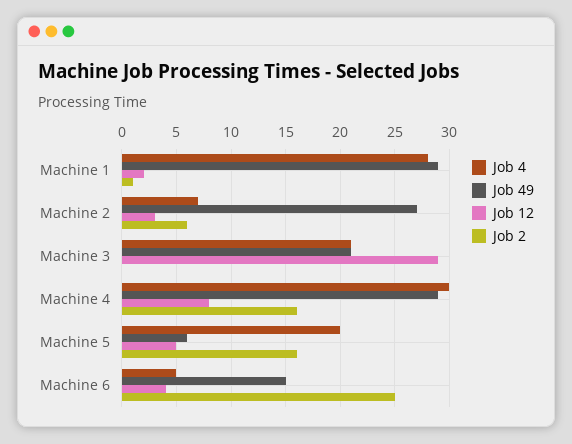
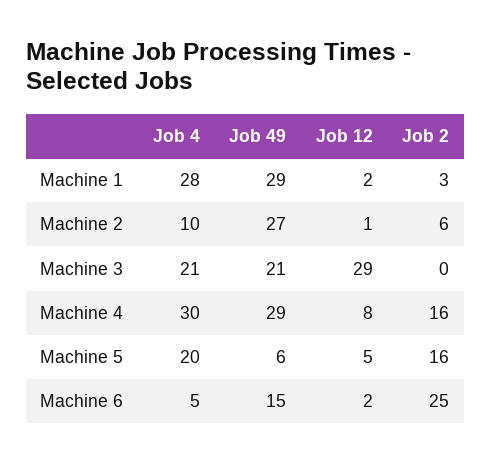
  {
    "Job 4": {
      "Machine 1": 28,
-     "Machine 2": 7,
+     "Machine 2": 10,
      "Machine 3": 21,
      "Machine 4": 30,
      "Machine 5": 20,
      "Machine 6": 5
    },
    "Job 49": {
      "Machine 1": 29,
      "Machine 2": 27,
      "Machine 3": 21,
      "Machine 4": 29,
      "Machine 5": 6,
      "Machine 6": 15
    },
    "Job 12": {
      "Machine 1": 2,
-     "Machine 2": 3,
+     "Machine 2": 1,
      "Machine 3": 29,
      "Machine 4": 8,
      "Machine 5": 5,
-     "Machine 6": 4
+     "Machine 6": 2
    },
    "Job 2": {
-     "Machine 1": 1,
+     "Machine 1": 3,
      "Machine 2": 6,
      "Machine 3": 0,
      "Machine 4": 16,
      "Machine 5": 16,
      "Machine 6": 25
    }
  }

